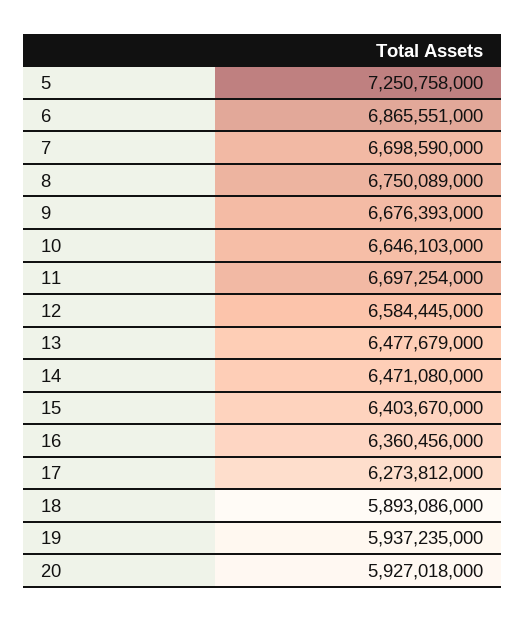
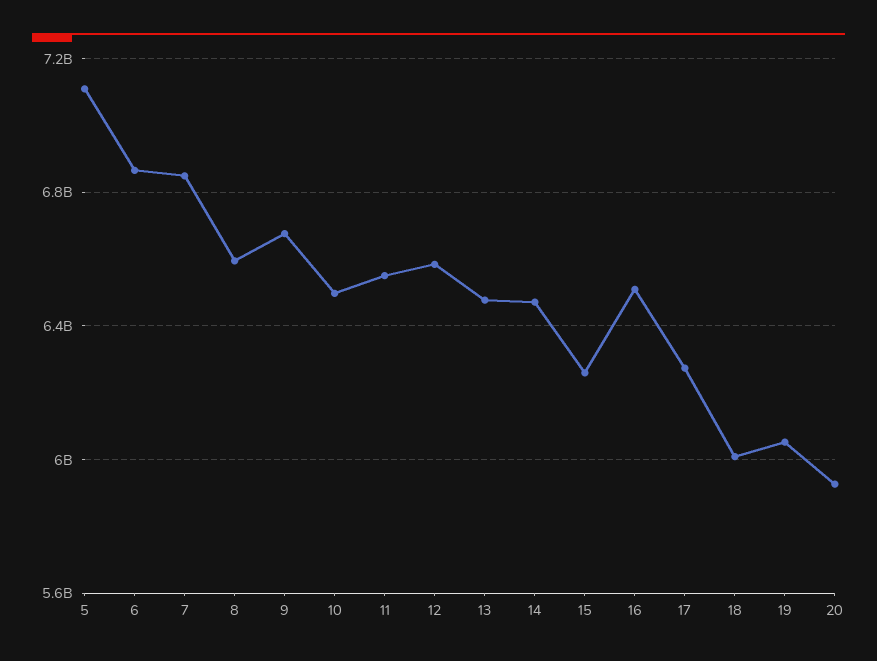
  {
-   "5": 7250758000,
+   "5": 7100000000,
    "6": 6865551000,
-   "7": 6698590000,
+   "7": 6850000000,
-   "8": 6750089000,
+   "8": 6600000000,
    "9": 6676393000,
-   "10": 6646103000,
+   "10": 6500000000,
-   "11": 6697254000,
+   "11": 6550000000,
    "12": 6584445000,
    "13": 6477679000,
    "14": 6471080000,
-   "15": 6403670000,
+   "15": 6250000000,
-   "16": 6360456000,
+   "16": 6500000000,
    "17": 6273812000,
-   "18": 5893086000,
+   "18": 6000000000,
-   "19": 5937235000,
+   "19": 6050000000,
    "20": 5927018000
  }

